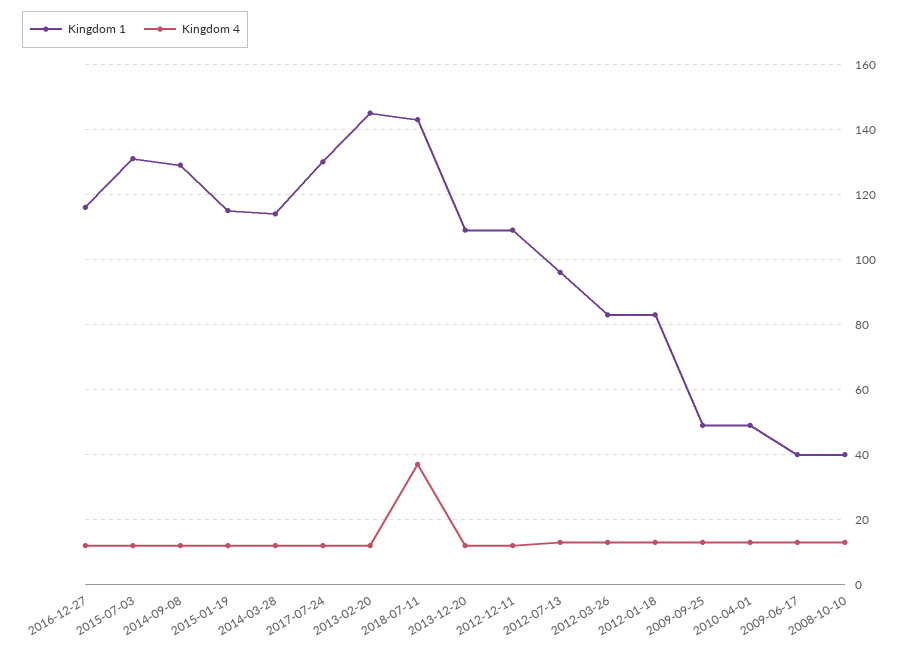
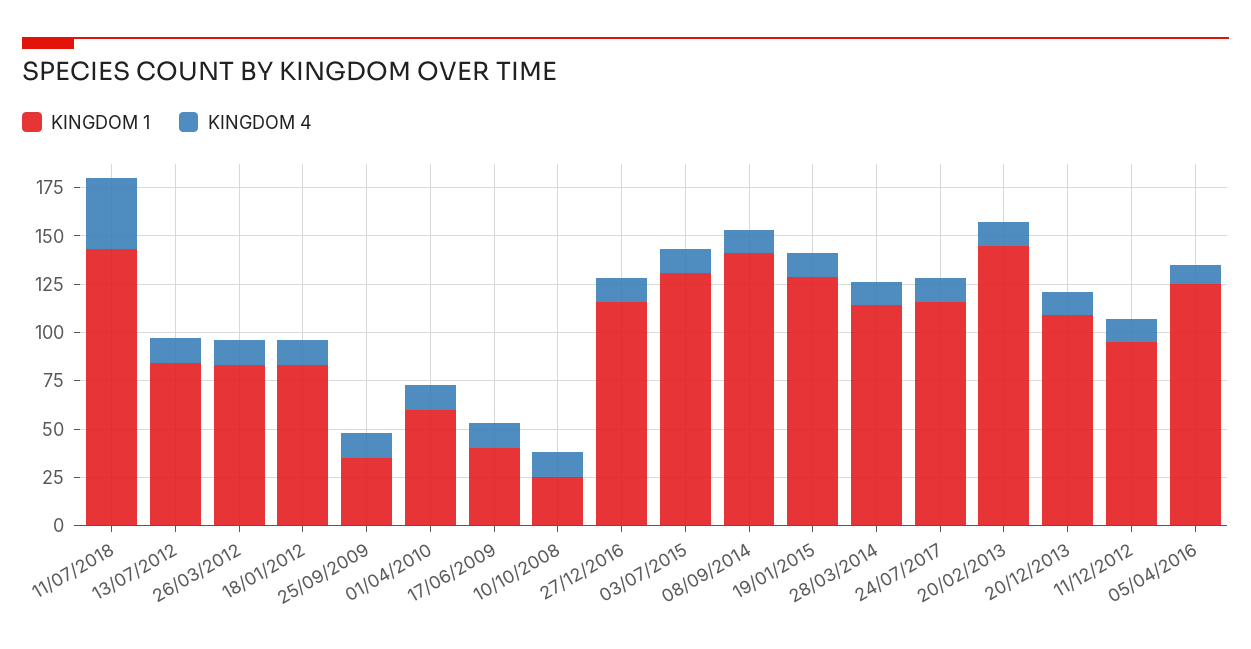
  {
    "Kingdom 1": {
      "2016-12-27": 115,
      "2015-07-03": 130,
-     "2014-09-08": 130,
+     "2014-09-08": 140,
-     "2015-01-19": 115,
+     "2015-01-19": 130,
      "2014-03-28": 115,
-     "2017-07-24": 130,
+     "2017-07-24": 115,
      "2013-02-20": 145,
      "2018-07-11": 145,
      "2013-12-20": 110,
-     "2012-12-11": 110,
+     "2012-12-11": 95,
-     "2012-07-13": 95,
+     "2012-07-13": 85,
      "2012-03-26": 85,
      "2012-01-18": 85,
-     "2009-09-25": 50,
+     "2009-09-25": 35,
-     "2010-04-01": 50,
+     "2010-04-01": 60,
      "2009-06-17": 40,
-     "2008-10-10": 40
+     "2008-10-10": 25,
+     "05/04/2016": 125
    },
    "Kingdom 4": {
      "2016-12-27": 10,
      "2015-07-03": 10,
      "2014-09-08": 10,
      "2015-01-19": 10,
      "2014-03-28": 10,
      "2017-07-24": 10,
      "2013-02-20": 10,
      "2018-07-11": 35,
      "2013-12-20": 10,
      "2012-12-11": 10,
      "2012-07-13": 15,
      "2012-03-26": 15,
      "2012-01-18": 15,
      "2009-09-25": 15,
      "2010-04-01": 15,
      "2009-06-17": 15,
-     "2008-10-10": 15
+     "2008-10-10": 15,
+     "05/04/2016": 10
    }
  }

